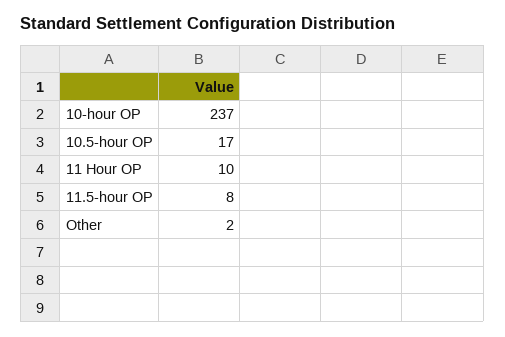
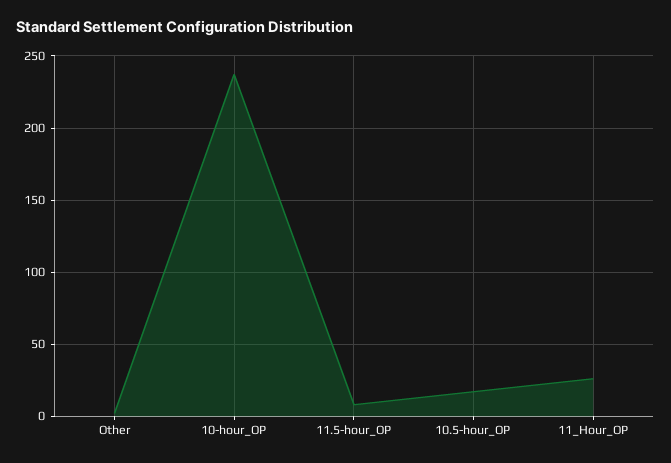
  {
    "10-hour OP": 237,
    "10.5-hour OP": 17,
-   "11 Hour OP": 10,
+   "11 Hour OP": 25,
    "11.5-hour OP": 8,
    "Other": 2
  }

